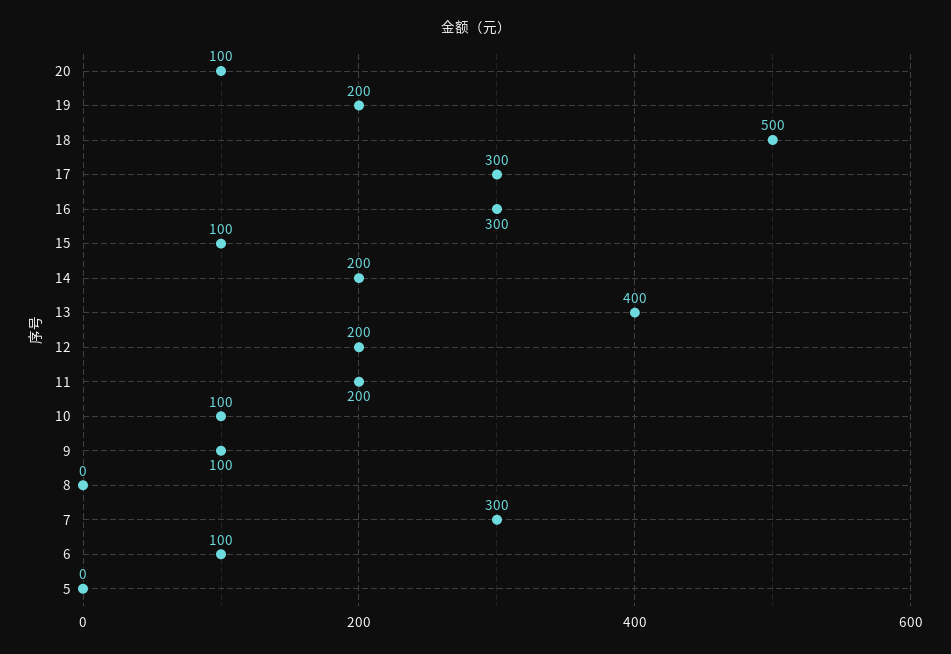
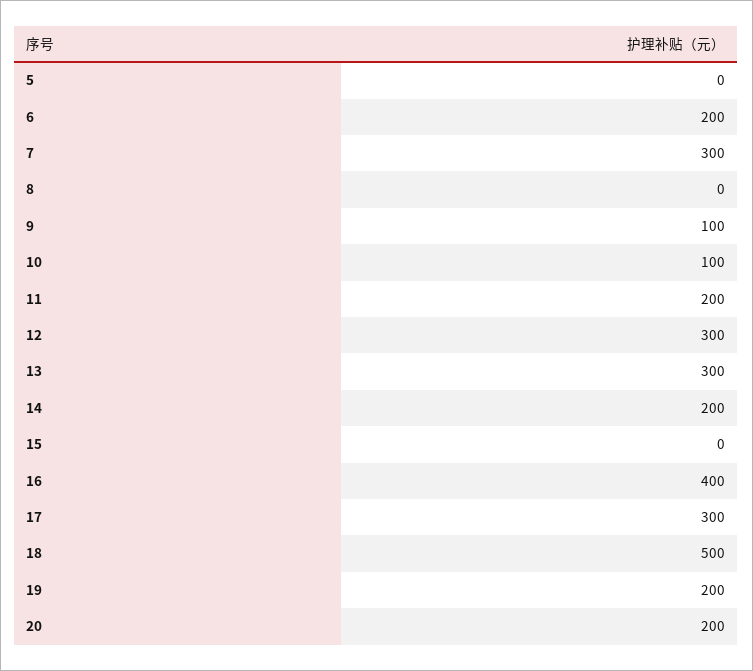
  {
-   "20": 100,
+   "20": 200,
    "19": 200,
    "18": 500,
    "17": 300,
-   "16": 300,
+   "16": 400,
-   "15": 100,
+   "15": 0,
    "14": 200,
-   "13": 400,
+   "13": 300,
-   "12": 200,
+   "12": 300,
    "11": 200,
    "10": 100,
    "9": 100,
    "8": 0,
    "7": 300,
-   "6": 100,
+   "6": 200,
    "5": 0
  }

